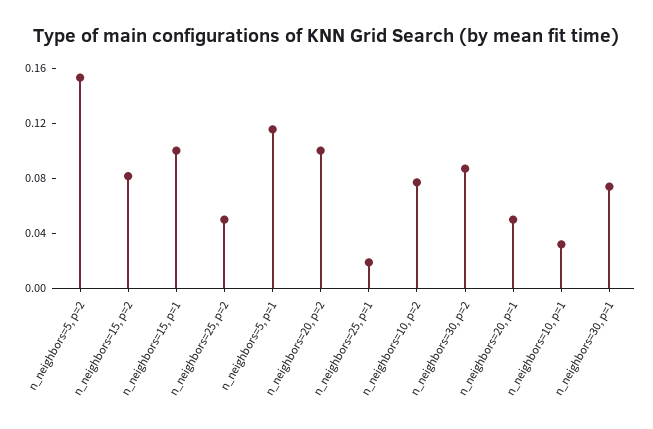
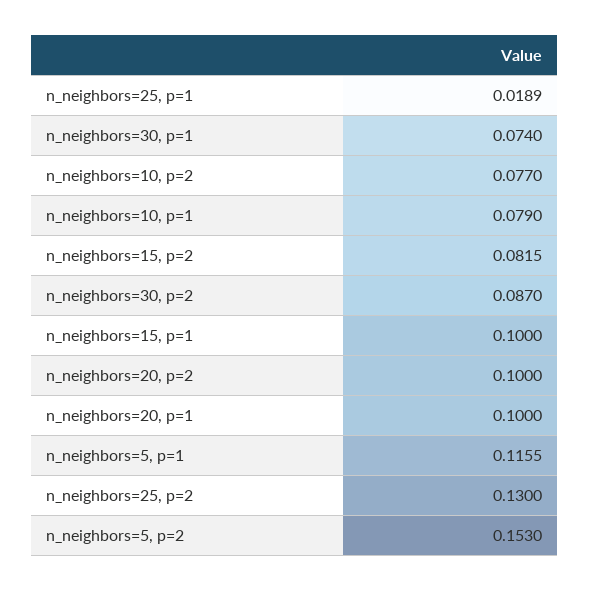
  {
    "n_neighbors=5, p=2": 0.153,
    "n_neighbors=15, p=2": 0.0815,
    "n_neighbors=15, p=1": 0.1,
-   "n_neighbors=25, p=2": 0.05,
+   "n_neighbors=25, p=2": 0.13,
    "n_neighbors=5, p=1": 0.1155,
    "n_neighbors=20, p=2": 0.1,
    "n_neighbors=25, p=1": 0.0189,
    "n_neighbors=10, p=2": 0.077,
    "n_neighbors=30, p=2": 0.087,
-   "n_neighbors=20, p=1": 0.05,
+   "n_neighbors=20, p=1": 0.1,
-   "n_neighbors=10, p=1": 0.03,
+   "n_neighbors=10, p=1": 0.079,
    "n_neighbors=30, p=1": 0.074
  }

